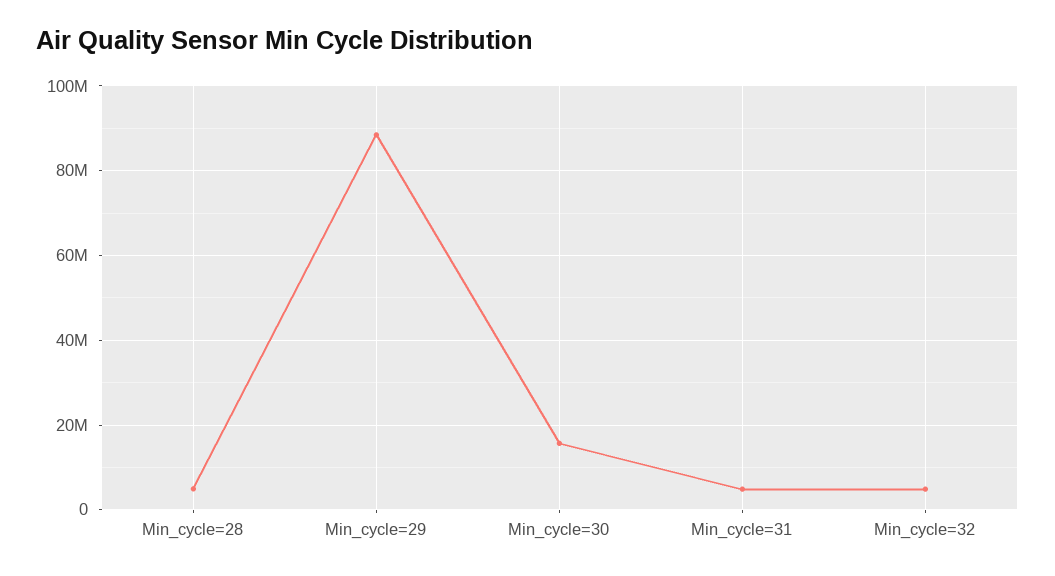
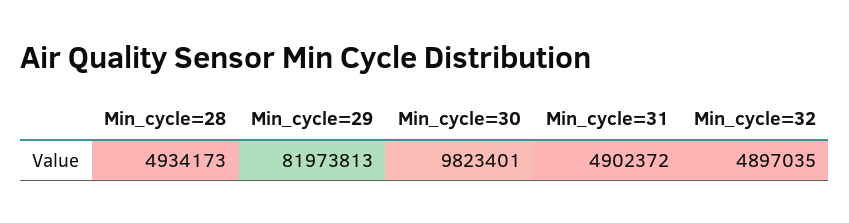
  {
    "Min_cycle=28": 4934173,
-   "Min_cycle=29": 88000000,
+   "Min_cycle=29": 81973813,
-   "Min_cycle=30": 16000000,
+   "Min_cycle=30": 9823401,
    "Min_cycle=31": 4902372,
    "Min_cycle=32": 4897035
  }

